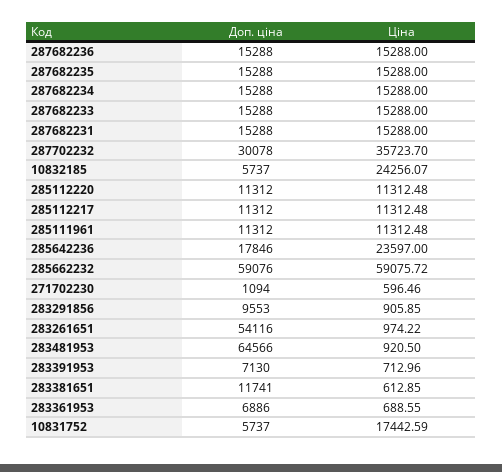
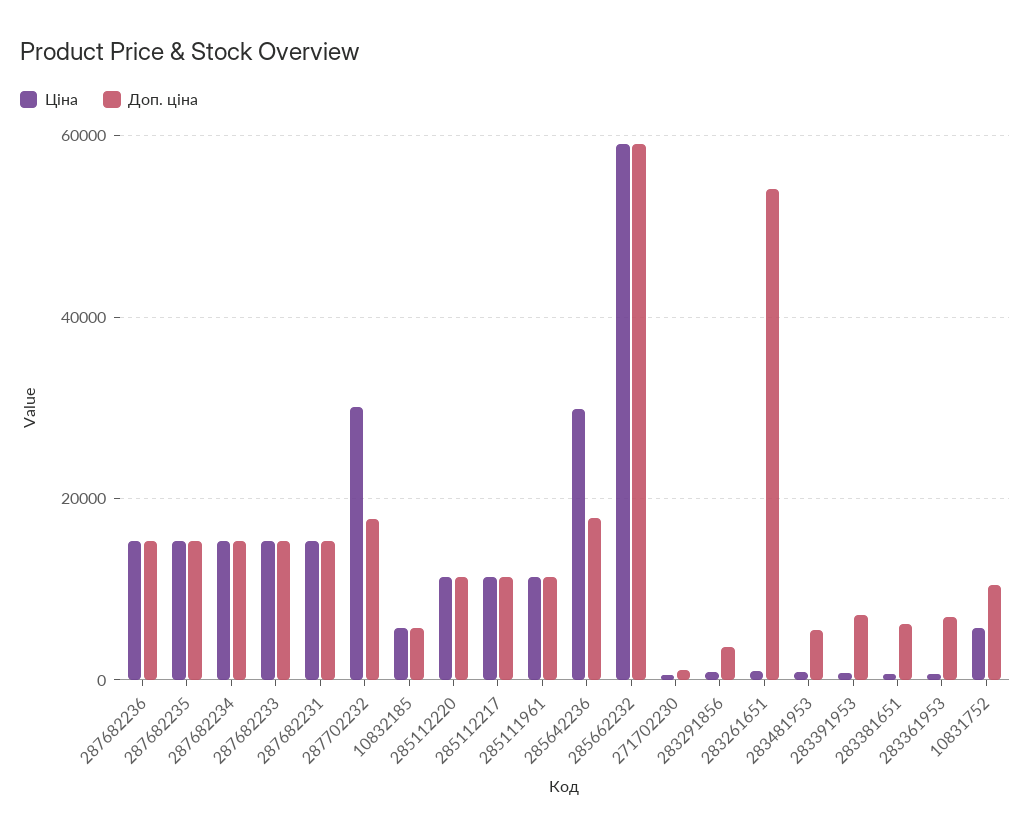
  {
    "Доп. ціна": {
      "287682236": 15288,
      "287682235": 15288,
      "287682234": 15288,
      "287682233": 15288,
      "287682231": 15288,
-     "287702232": 30078,
+     "287702232": 18000,
      "10832185": 5737,
      "285112220": 11312,
      "285112217": 11312,
      "285111961": 11312,
      "285642236": 17846,
      "285662232": 59076,
      "271702230": 1094,
-     "283291856": 9553,
+     "283291856": 4000,
      "283261651": 54116,
-     "283481953": 64566,
+     "283481953": 6000,
      "283391953": 7130,
-     "283381651": 11741,
+     "283381651": 6000,
      "283361953": 6886,
-     "10831752": 5737
+     "10831752": 10000
    },
    "Ціна": {
      "287682236": 15288,
      "287682235": 15288,
      "287682234": 15288,
      "287682233": 15288,
      "287682231": 15288,
-     "287702232": 35723.7,
+     "287702232": 30000,
-     "10832185": 24256.07,
+     "10832185": 6000,
      "285112220": 11312.48,
      "285112217": 11312.48,
      "285111961": 11312.48,
-     "285642236": 23597,
+     "285642236": 30000,
      "285662232": 59075.72,
      "271702230": 596.46,
      "283291856": 905.85,
      "283261651": 974.22,
      "283481953": 920.5,
      "283391953": 712.96,
      "283381651": 612.85,
      "283361953": 688.55,
-     "10831752": 17442.59
+     "10831752": 6000
    }
  }

